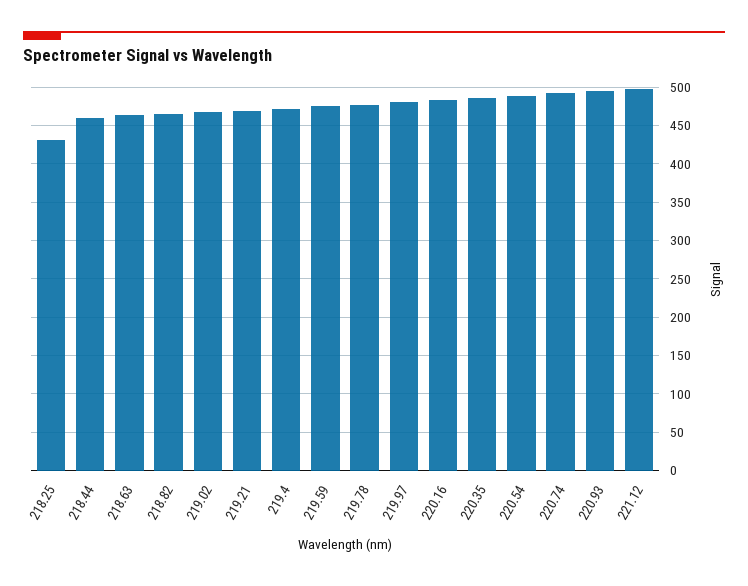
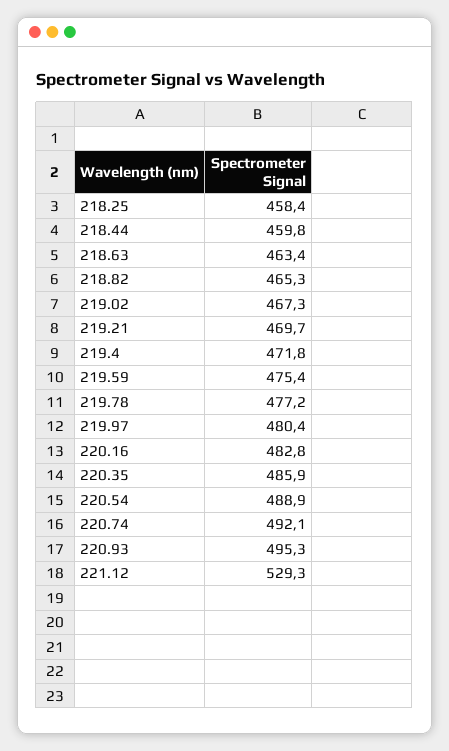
  {
-   "218.25": 430,
+   "218.25": 458.4,
    "218.44": 459.8,
    "218.63": 463.4,
    "218.82": 465.3,
    "219.02": 467.3,
    "219.21": 469.7,
    "219.4": 471.8,
    "219.59": 475.4,
    "219.78": 477.2,
    "219.97": 480.4,
    "220.16": 482.8,
    "220.35": 485.9,
    "220.54": 488.9,
    "220.74": 492.1,
    "220.93": 495.3,
-   "221.12": 500
+   "221.12": 529.3
  }

